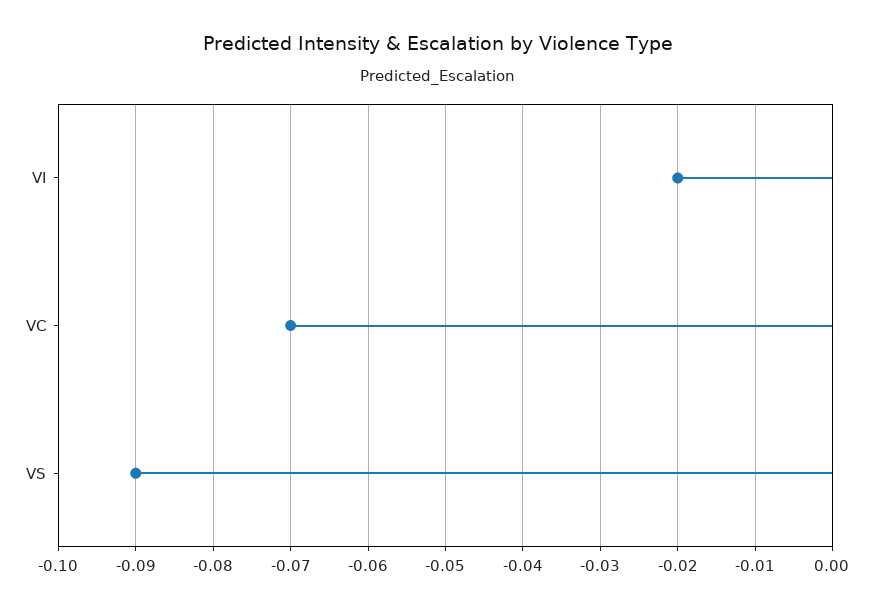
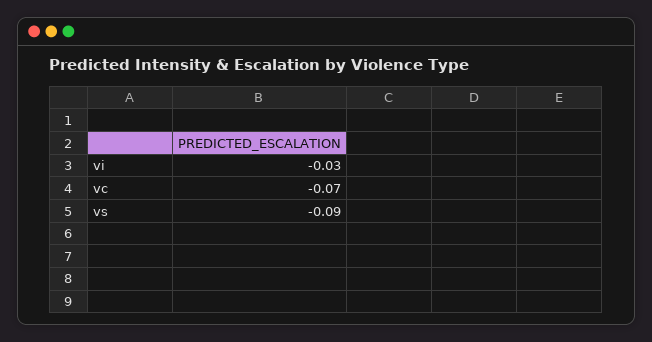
  {
-   "VI": -0.02,
+   "VI": -0.03,
    "VC": -0.07,
    "VS": -0.09
  }

